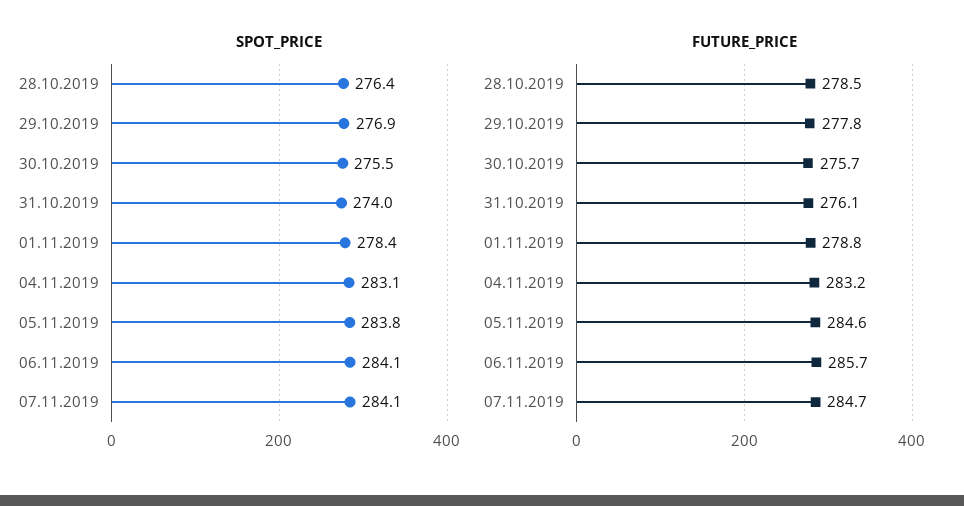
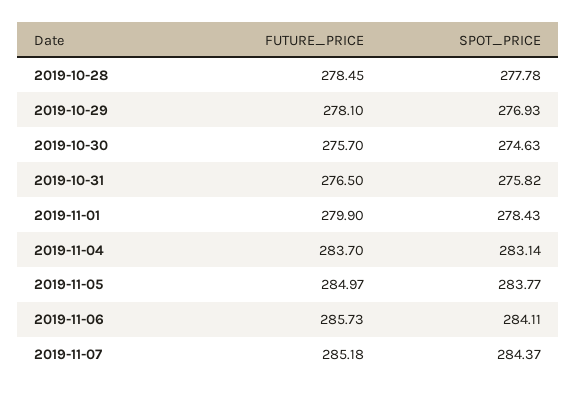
  {
    "SPOT_PRICE": {
-     "28.10.2019": 276.4,
+     "28.10.2019": 277.78,
      "29.10.2019": 276.93,
-     "30.10.2019": 275.5,
+     "30.10.2019": 274.63,
-     "31.10.2019": 274,
+     "31.10.2019": 275.82,
      "01.11.2019": 278.43,
      "04.11.2019": 283.14,
      "05.11.2019": 283.77,
      "06.11.2019": 284.11,
-     "07.11.2019": 284.1
+     "07.11.2019": 284.37
    },
    "FUTURE_PRICE": {
      "28.10.2019": 278.45,
-     "29.10.2019": 277.8,
+     "29.10.2019": 278.1,
      "30.10.2019": 275.7,
-     "31.10.2019": 276.1,
+     "31.10.2019": 276.5,
-     "01.11.2019": 278.8,
+     "01.11.2019": 279.9,
-     "04.11.2019": 283.2,
+     "04.11.2019": 283.7,
-     "05.11.2019": 284.6,
+     "05.11.2019": 284.97,
      "06.11.2019": 285.73,
-     "07.11.2019": 284.7
+     "07.11.2019": 285.18
    }
  }

